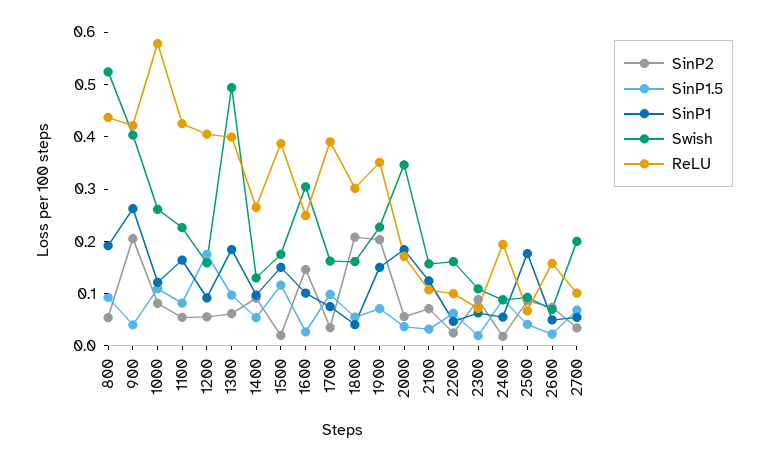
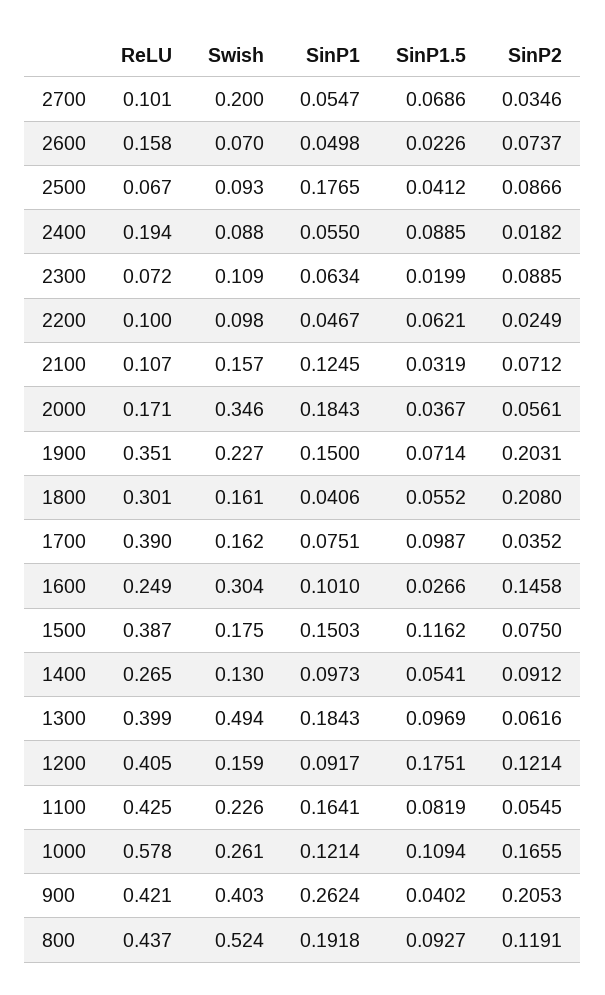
  {
    "SinP2": {
-     "800": 0.06,
+     "800": 0.1191,
      "900": 0.2053,
-     "1000": 0.08,
+     "1000": 0.1655,
      "1100": 0.0545,
-     "1200": 0.06,
+     "1200": 0.1214,
      "1300": 0.0616,
      "1400": 0.0912,
-     "1500": 0.02,
+     "1500": 0.075,
      "1600": 0.1458,
      "1700": 0.0352,
      "1800": 0.208,
      "1900": 0.2031,
      "2000": 0.0561,
      "2100": 0.0712,
      "2200": 0.0249,
      "2300": 0.0885,
      "2400": 0.0182,
      "2500": 0.0866,
      "2600": 0.0737,
      "2700": 0.0346
    },
    "SinP1.5": {
      "800": 0.0927,
      "900": 0.0402,
      "1000": 0.1094,
      "1100": 0.0819,
      "1200": 0.1751,
      "1300": 0.0969,
      "1400": 0.0541,
      "1500": 0.1162,
      "1600": 0.0266,
      "1700": 0.0987,
      "1800": 0.0552,
      "1900": 0.0714,
      "2000": 0.0367,
      "2100": 0.0319,
      "2200": 0.0621,
      "2300": 0.0199,
      "2400": 0.0885,
      "2500": 0.0412,
      "2600": 0.0226,
      "2700": 0.0686
    },
    "SinP1": {
      "800": 0.1918,
      "900": 0.2624,
      "1000": 0.1214,
      "1100": 0.1641,
      "1200": 0.0917,
      "1300": 0.1843,
      "1400": 0.0973,
      "1500": 0.1503,
      "1600": 0.101,
      "1700": 0.0751,
      "1800": 0.0406,
      "1900": 0.15,
      "2000": 0.1843,
      "2100": 0.1245,
      "2200": 0.0467,
      "2300": 0.0634,
      "2400": 0.055,
      "2500": 0.1765,
      "2600": 0.0498,
      "2700": 0.0547
    },
    "Swish": {
      "800": 0.524,
      "900": 0.403,
      "1000": 0.261,
      "1100": 0.226,
      "1200": 0.159,
      "1300": 0.494,
      "1400": 0.13,
      "1500": 0.175,
      "1600": 0.304,
      "1700": 0.162,
      "1800": 0.161,
      "1900": 0.227,
      "2000": 0.346,
      "2100": 0.157,
-     "2200": 0.16,
+     "2200": 0.098,
      "2300": 0.109,
      "2400": 0.088,
      "2500": 0.093,
      "2600": 0.07,
      "2700": 0.2
    },
    "ReLU": {
      "800": 0.437,
      "900": 0.421,
      "1000": 0.578,
      "1100": 0.425,
      "1200": 0.405,
      "1300": 0.399,
      "1400": 0.265,
      "1500": 0.387,
      "1600": 0.249,
      "1700": 0.39,
      "1800": 0.301,
      "1900": 0.351,
      "2000": 0.171,
      "2100": 0.107,
      "2200": 0.1,
      "2300": 0.072,
      "2400": 0.194,
      "2500": 0.067,
      "2600": 0.158,
      "2700": 0.101
    }
  }

